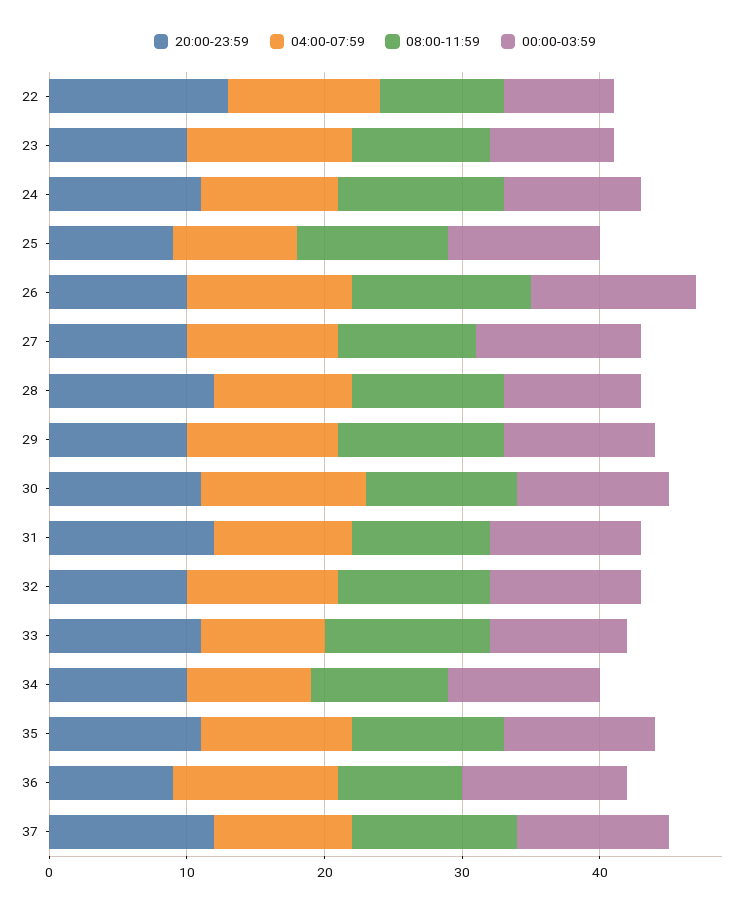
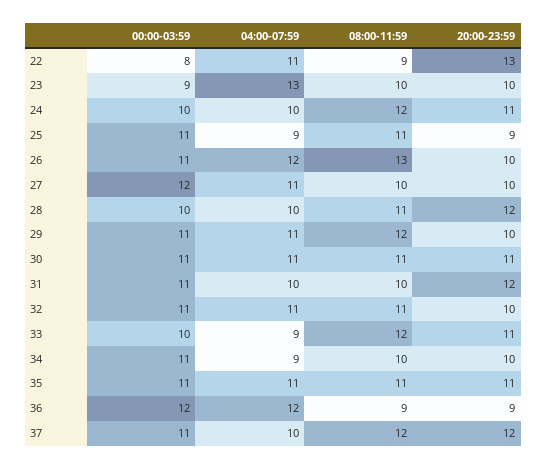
  {
    "20:00-23:59": {
      "22": 13,
      "23": 10,
      "24": 11,
      "25": 9,
      "26": 10,
      "27": 10,
      "28": 12,
      "29": 10,
      "30": 11,
      "31": 12,
      "32": 10,
      "33": 11,
      "34": 10,
      "35": 11,
      "36": 9,
      "37": 12
    },
    "04:00-07:59": {
      "22": 11,
-     "23": 12,
+     "23": 13,
      "24": 10,
      "25": 9,
      "26": 12,
      "27": 11,
      "28": 10,
      "29": 11,
-     "30": 12,
+     "30": 11,
      "31": 10,
      "32": 11,
      "33": 9,
      "34": 9,
      "35": 11,
      "36": 12,
      "37": 10
    },
    "08:00-11:59": {
      "22": 9,
      "23": 10,
      "24": 12,
      "25": 11,
      "26": 13,
      "27": 10,
      "28": 11,
      "29": 12,
      "30": 11,
      "31": 10,
      "32": 11,
      "33": 12,
      "34": 10,
      "35": 11,
      "36": 9,
      "37": 12
    },
    "00:00-03:59": {
      "22": 8,
      "23": 9,
      "24": 10,
      "25": 11,
-     "26": 12,
+     "26": 11,
      "27": 12,
      "28": 10,
      "29": 11,
      "30": 11,
      "31": 11,
      "32": 11,
      "33": 10,
      "34": 11,
      "35": 11,
      "36": 12,
      "37": 11
    }
  }

